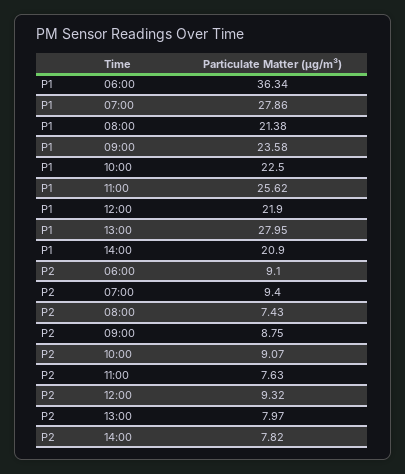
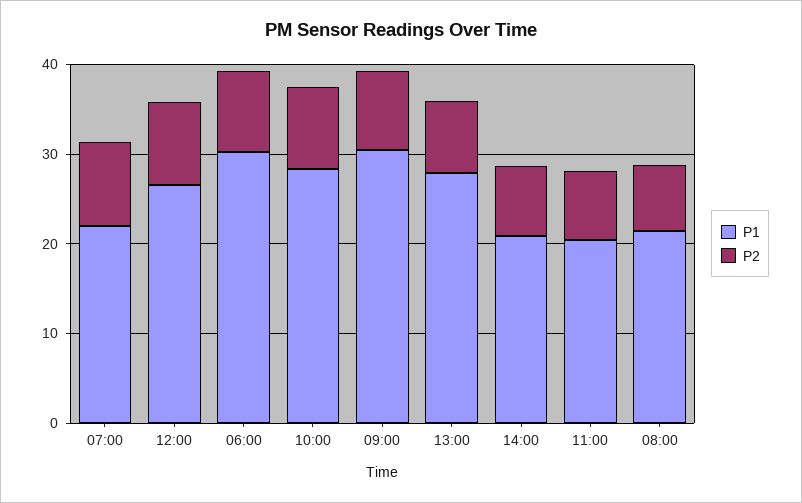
  {
    "P1": {
-     "06:00": 36.34,
+     "06:00": 30,
-     "07:00": 27.86,
+     "07:00": 22,
      "08:00": 21.38,
-     "09:00": 23.58,
+     "09:00": 30,
-     "10:00": 22.5,
+     "10:00": 28,
-     "11:00": 25.62,
+     "11:00": 20,
-     "12:00": 21.9,
+     "12:00": 26,
      "13:00": 27.95,
      "14:00": 20.9
    },
    "P2": {
      "06:00": 9.1,
      "07:00": 9.4,
      "08:00": 7.43,
      "09:00": 8.75,
      "10:00": 9.07,
      "11:00": 7.63,
      "12:00": 9.32,
      "13:00": 7.97,
      "14:00": 7.82
    }
  }

